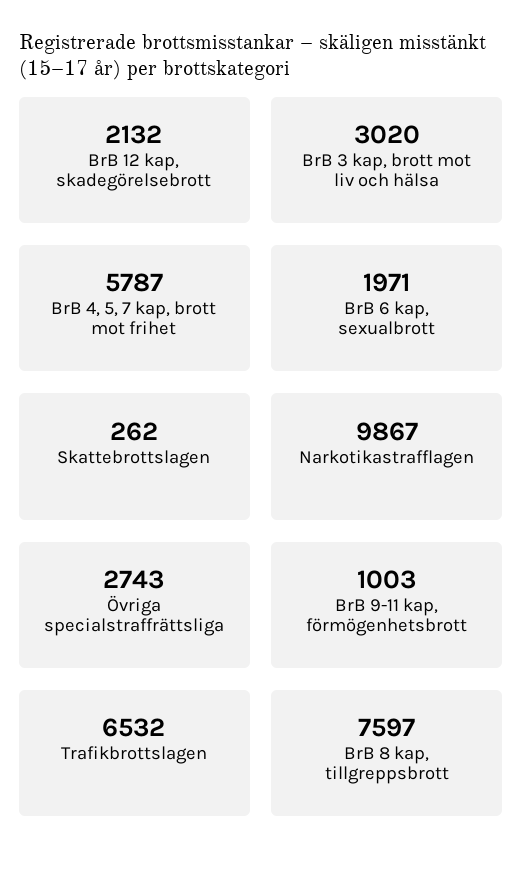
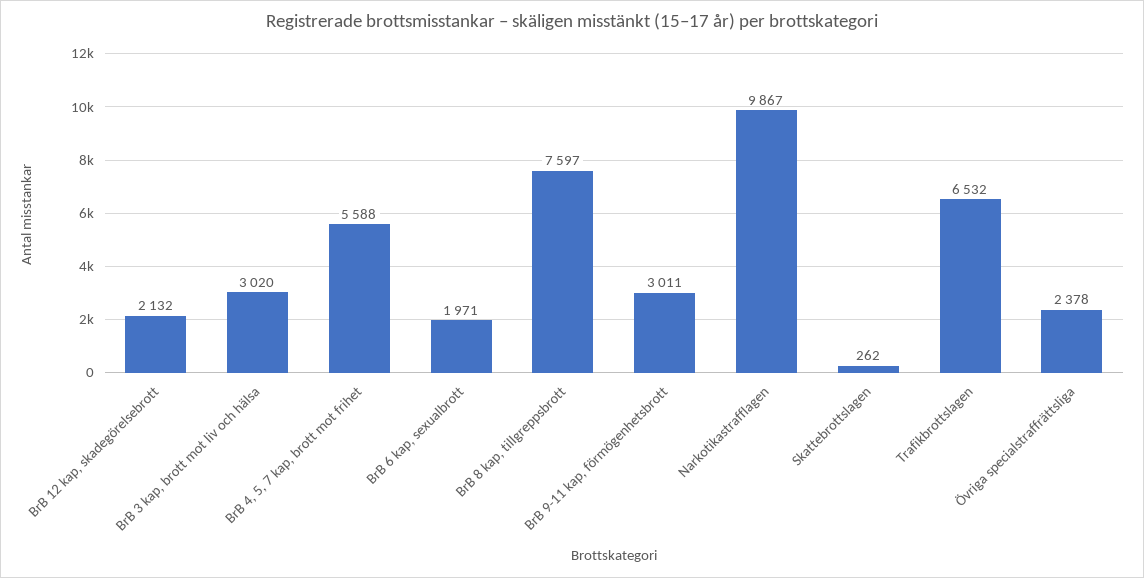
  {
    "BrB 12 kap, skadegörelsebrott": 2132,
    "BrB 3 kap, brott mot liv och hälsa": 3020,
-   "BrB 4, 5, 7 kap, brott mot frihet": 5787,
+   "BrB 4, 5, 7 kap, brott mot frihet": 5588,
    "BrB 6 kap, sexualbrott": 1971,
    "Skattebrottslagen": 262,
    "Narkotikastrafflagen": 9867,
-   "Övriga specialstraffrättsliga": 2743,
+   "Övriga specialstraffrättsliga": 2378,
-   "BrB 9-11 kap, förmögenhetsbrott": 1003,
+   "BrB 9-11 kap, förmögenhetsbrott": 3011,
    "Trafikbrottslagen": 6532,
    "BrB 8 kap, tillgreppsbrott": 7597
  }

